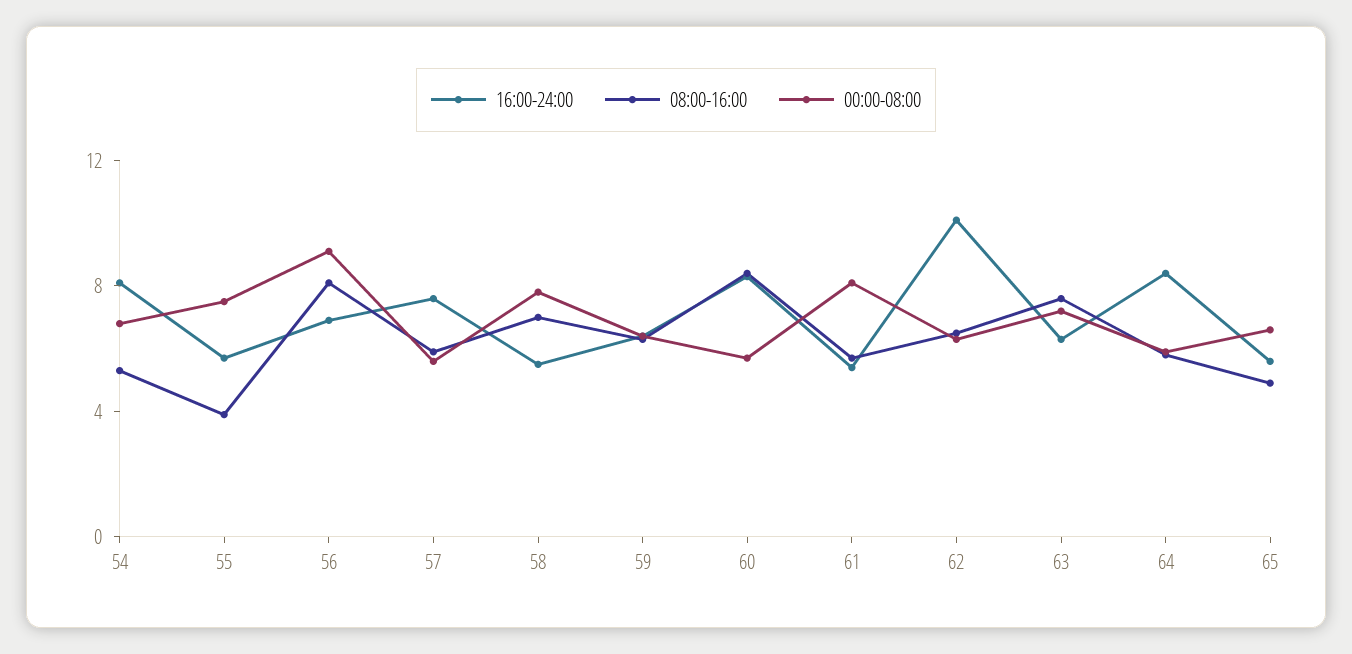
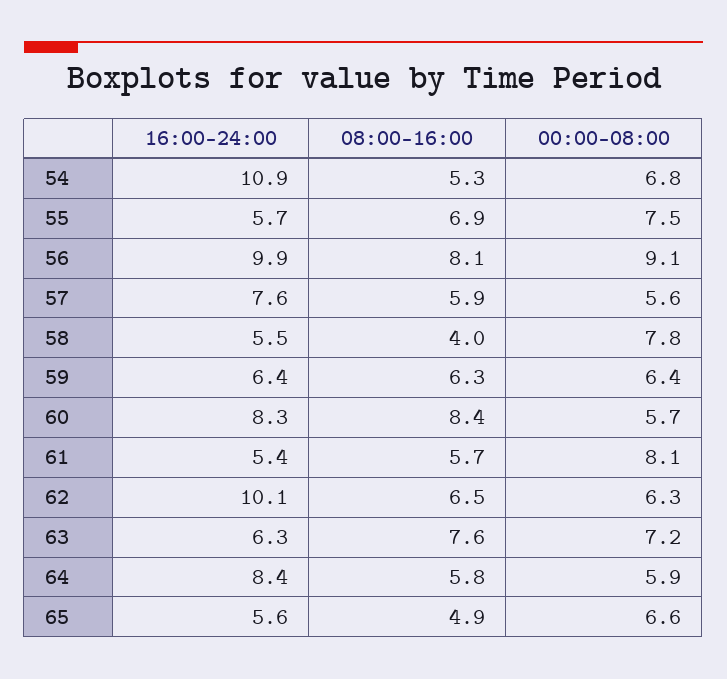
  {
    "16:00-24:00": {
-     "54": 8,
+     "54": 10.9,
      "55": 5.7,
-     "56": 7,
+     "56": 9.9,
      "57": 7.6,
      "58": 5.5,
      "59": 6.4,
      "60": 8.3,
      "61": 5.4,
      "62": 10.1,
      "63": 6.3,
      "64": 8.4,
      "65": 5.6
    },
    "08:00-16:00": {
      "54": 5.3,
-     "55": 4,
+     "55": 6.9,
      "56": 8.1,
      "57": 5.9,
-     "58": 7,
+     "58": 4,
      "59": 6.3,
      "60": 8.4,
      "61": 5.7,
      "62": 6.5,
      "63": 7.6,
      "64": 5.8,
      "65": 4.9
    },
    "00:00-08:00": {
      "54": 6.8,
      "55": 7.5,
      "56": 9.1,
      "57": 5.6,
      "58": 7.8,
      "59": 6.4,
      "60": 5.7,
      "61": 8.1,
      "62": 6.3,
      "63": 7.2,
      "64": 5.9,
      "65": 6.6
    }
  }

